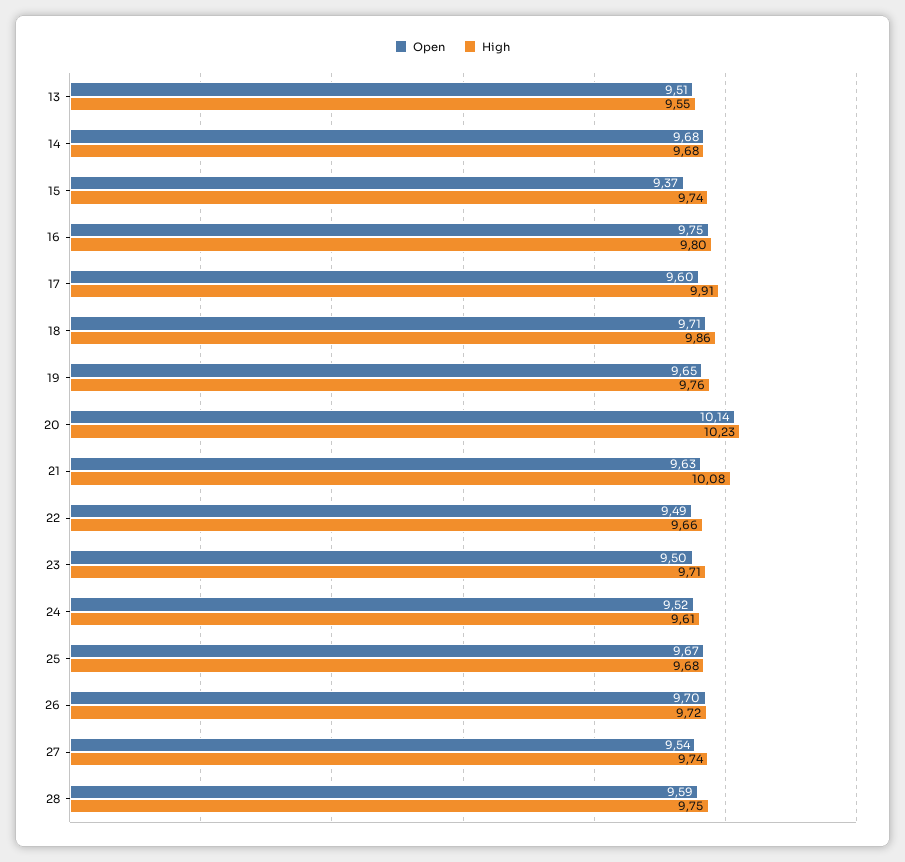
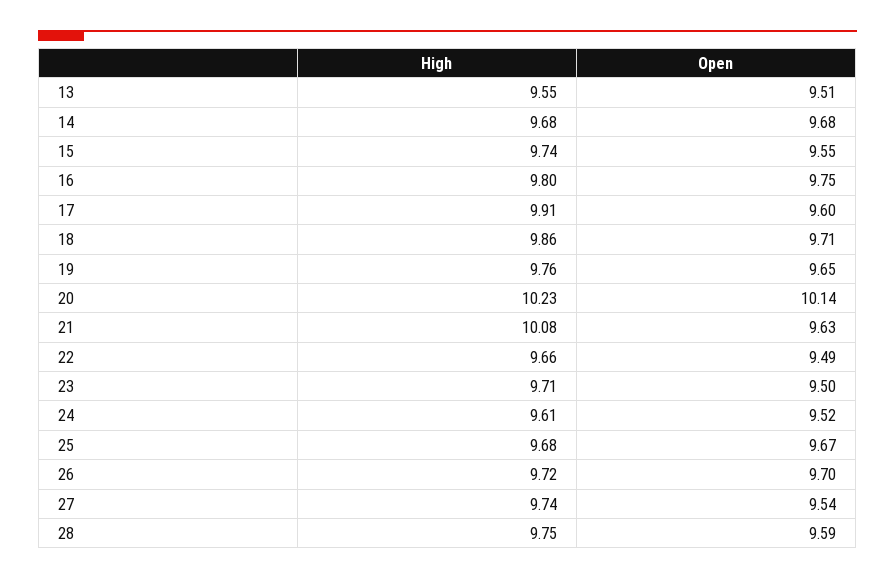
  {
    "Open": {
      "13": 9.51,
      "14": 9.68,
-     "15": 9.37,
+     "15": 9.55,
      "16": 9.75,
      "17": 9.6,
      "18": 9.71,
      "19": 9.65,
      "20": 10.14,
      "21": 9.63,
      "22": 9.49,
      "23": 9.5,
      "24": 9.52,
      "25": 9.67,
      "26": 9.7,
      "27": 9.54,
      "28": 9.59
    },
    "High": {
      "13": 9.55,
      "14": 9.68,
      "15": 9.74,
      "16": 9.8,
      "17": 9.91,
      "18": 9.86,
      "19": 9.76,
      "20": 10.23,
      "21": 10.08,
      "22": 9.66,
      "23": 9.71,
      "24": 9.61,
      "25": 9.68,
      "26": 9.72,
      "27": 9.74,
      "28": 9.75
    }
  }

